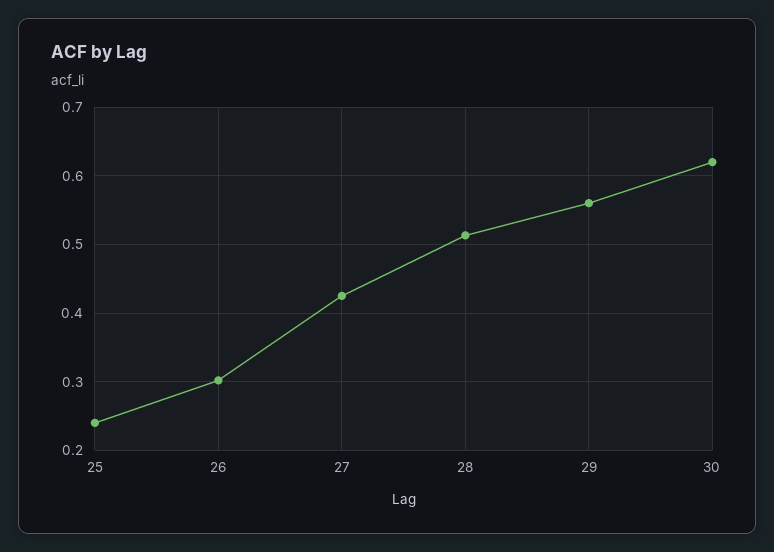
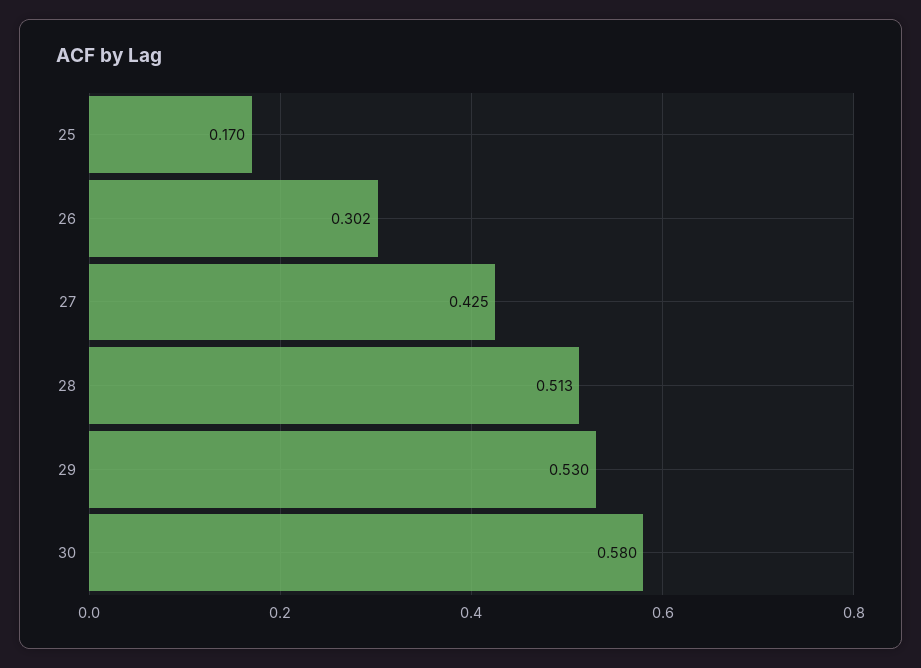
  {
-   "25": 0.24,
+   "25": 0.17,
    "26": 0.302,
    "27": 0.425,
    "28": 0.513,
-   "29": 0.56,
+   "29": 0.53,
-   "30": 0.62
+   "30": 0.58
  }

